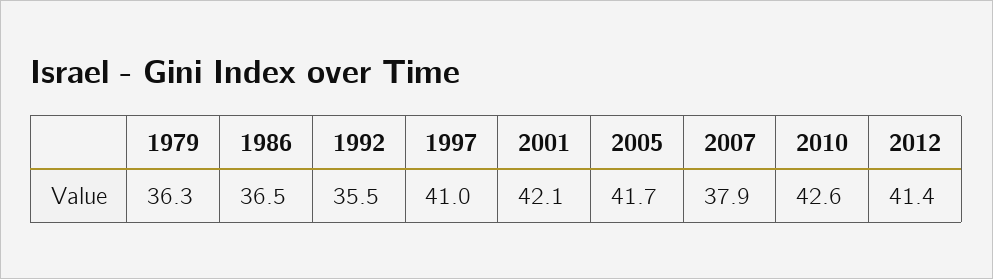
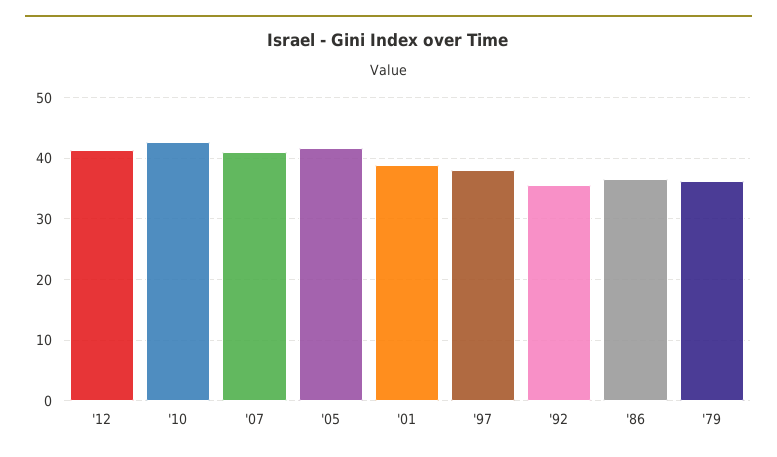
  {
    "1979": 36.3,
    "1986": 36.5,
    "1992": 35.5,
-   "1997": 41,
+   "1997": 38,
-   "2001": 42.1,
+   "2001": 39,
    "2005": 41.7,
-   "2007": 37.9,
+   "2007": 41,
    "2010": 42.6,
    "2012": 41.4
  }

